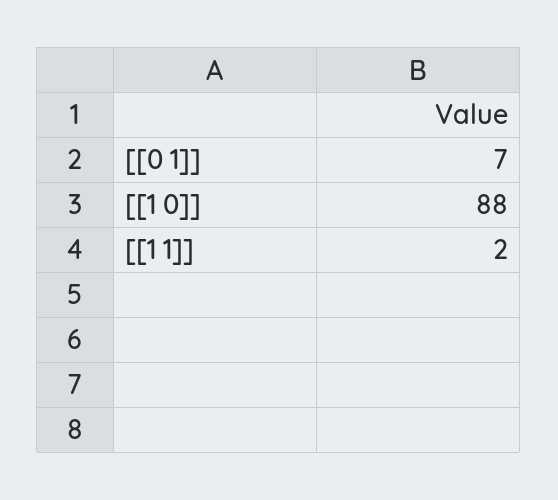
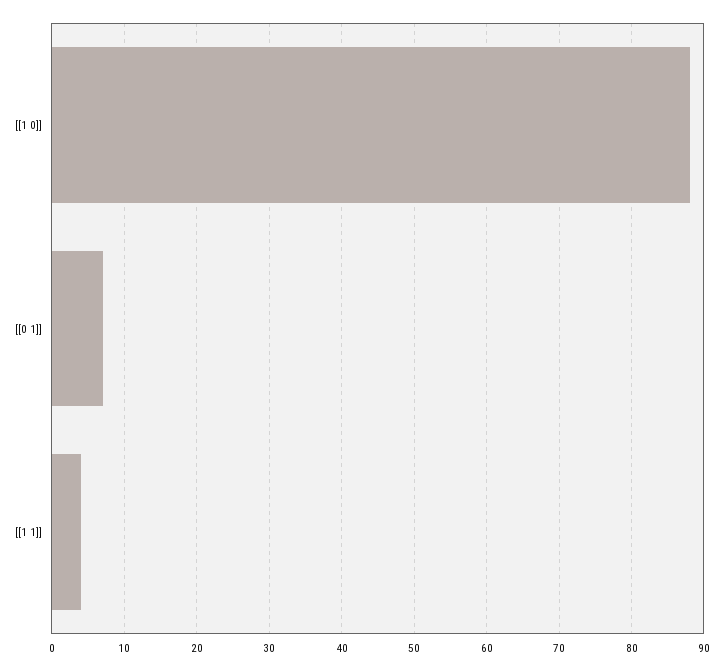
  {
    "[[0 1]]": 7,
    "[[1 0]]": 88,
-   "[[1 1]]": 2
+   "[[1 1]]": 4
  }

